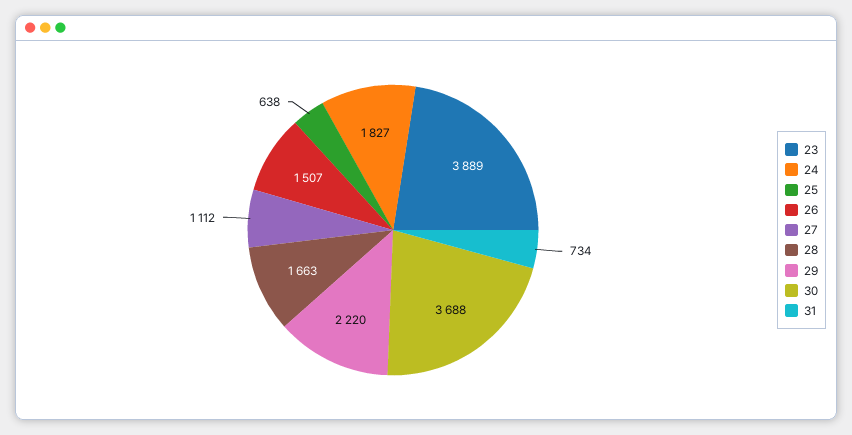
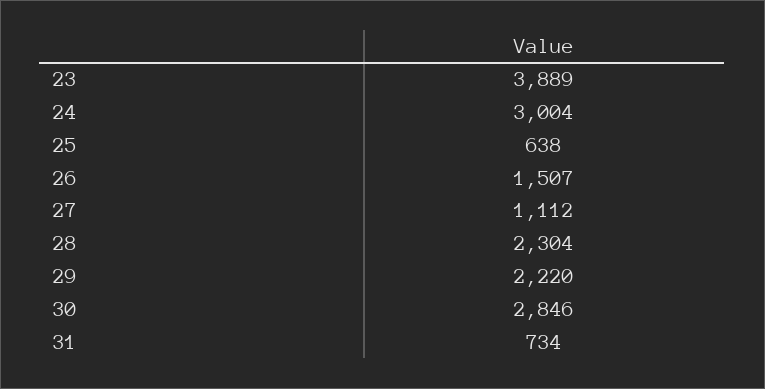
  {
    "23": 3889,
-   "24": 1827,
+   "24": 3004,
    "25": 638,
    "26": 1507,
    "27": 1112,
-   "28": 1663,
+   "28": 2304,
    "29": 2220,
-   "30": 3688,
+   "30": 2846,
    "31": 734
  }

